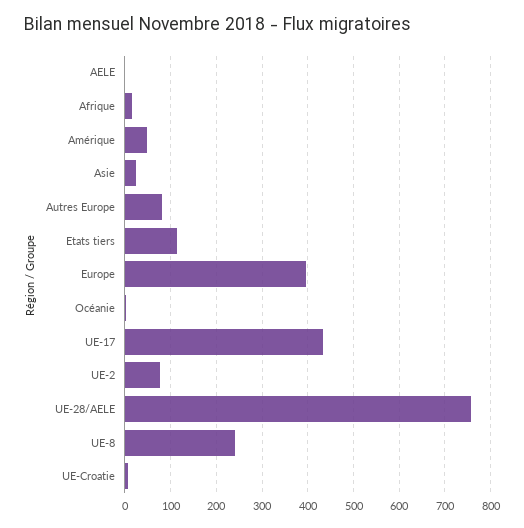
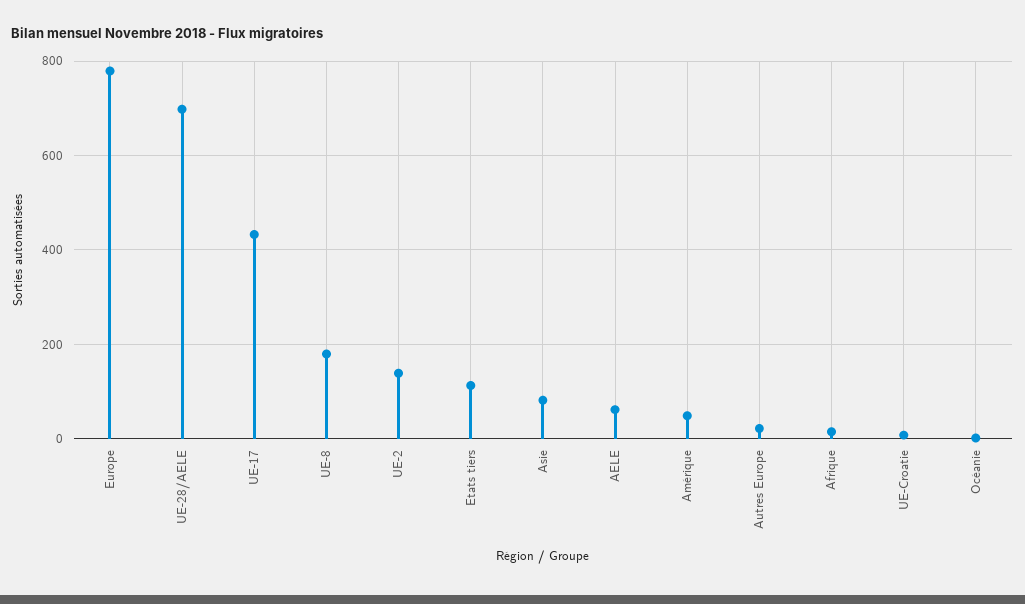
  {
-   "AELE": 0,
+   "AELE": 60,
    "Afrique": 20,
    "Amérique": 40,
-   "Asie": 20,
+   "Asie": 80,
-   "Autres Europe": 80,
+   "Autres Europe": 20,
    "Etats tiers": 120,
-   "Europe": 400,
+   "Europe": 780,
    "Océanie": 0,
    "UE-17": 440,
-   "UE-2": 80,
+   "UE-2": 140,
-   "UE-28/AELE": 760,
+   "UE-28/AELE": 700,
-   "UE-8": 240,
+   "UE-8": 180,
    "UE-Croatie": 0
  }

